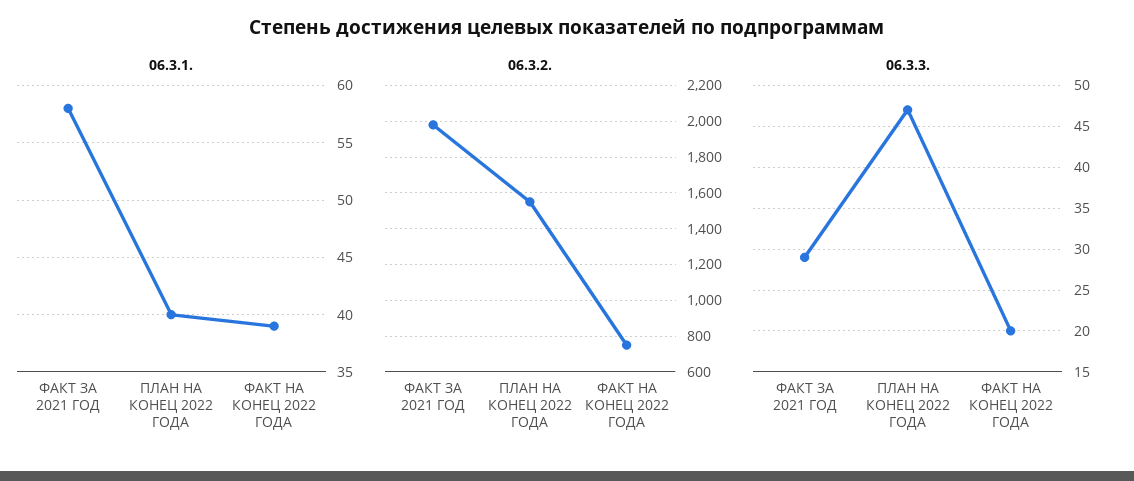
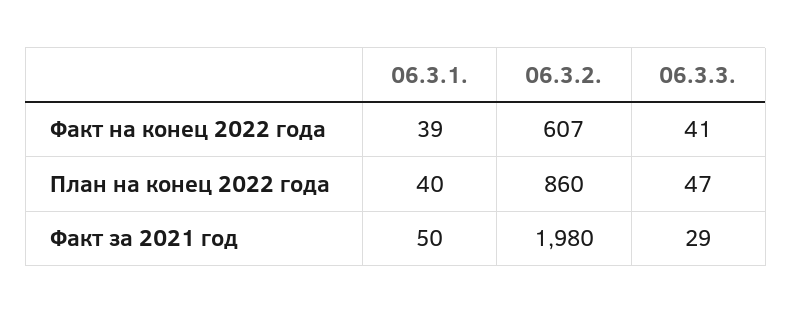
  {
    "06.3.1.": {
-     "ФАКТ ЗА 2021 ГОД": 58,
+     "ФАКТ ЗА 2021 ГОД": 50,
      "ПЛАН НА КОНЕЦ 2022 ГОДА": 40,
      "ФАКТ НА КОНЕЦ 2022 ГОДА": 39
    },
    "06.3.2.": {
      "ФАКТ ЗА 2021 ГОД": 1980,
-     "ПЛАН НА КОНЕЦ 2022 ГОДА": 1550,
+     "ПЛАН НА КОНЕЦ 2022 ГОДА": 860,
-     "ФАКТ НА КОНЕЦ 2022 ГОДА": 750
+     "ФАКТ НА КОНЕЦ 2022 ГОДА": 607
    },
    "06.3.3.": {
      "ФАКТ ЗА 2021 ГОД": 29,
      "ПЛАН НА КОНЕЦ 2022 ГОДА": 47,
-     "ФАКТ НА КОНЕЦ 2022 ГОДА": 20
+     "ФАКТ НА КОНЕЦ 2022 ГОДА": 41
    }
  }

